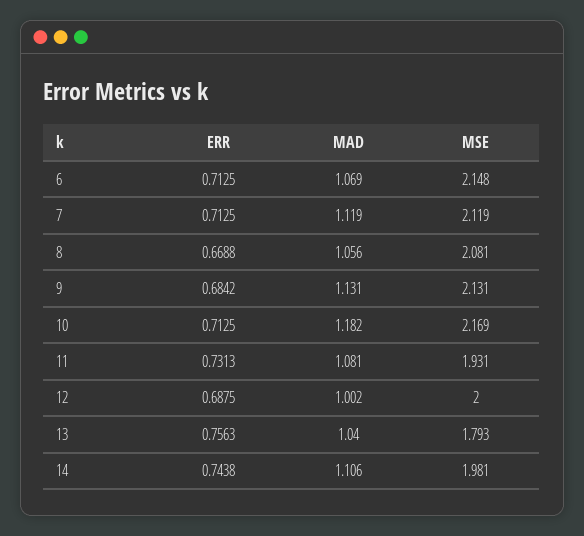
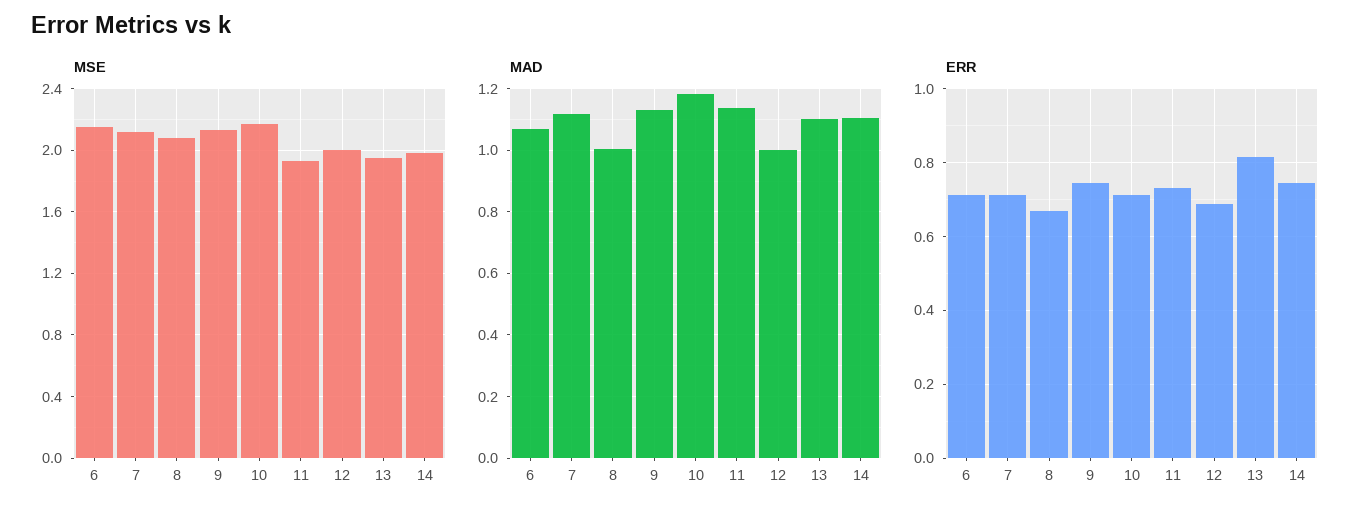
  {
    "ERR": {
      "6": 0.7125,
      "7": 0.7125,
      "8": 0.6688,
-     "9": 0.6842,
+     "9": 0.74,
      "10": 0.7125,
      "11": 0.7313,
      "12": 0.6875,
-     "13": 0.7563,
+     "13": 0.82,
      "14": 0.7438
    },
    "MAD": {
      "6": 1.069,
      "7": 1.119,
-     "8": 1.056,
+     "8": 1,
      "9": 1.131,
      "10": 1.182,
-     "11": 1.081,
+     "11": 1.14,
      "12": 1.002,
-     "13": 1.04,
+     "13": 1.1,
      "14": 1.106
    },
    "MSE": {
      "6": 2.148,
      "7": 2.119,
      "8": 2.081,
      "9": 2.131,
      "10": 2.169,
      "11": 1.931,
      "12": 2,
-     "13": 1.793,
+     "13": 1.95,
      "14": 1.981
    }
  }

